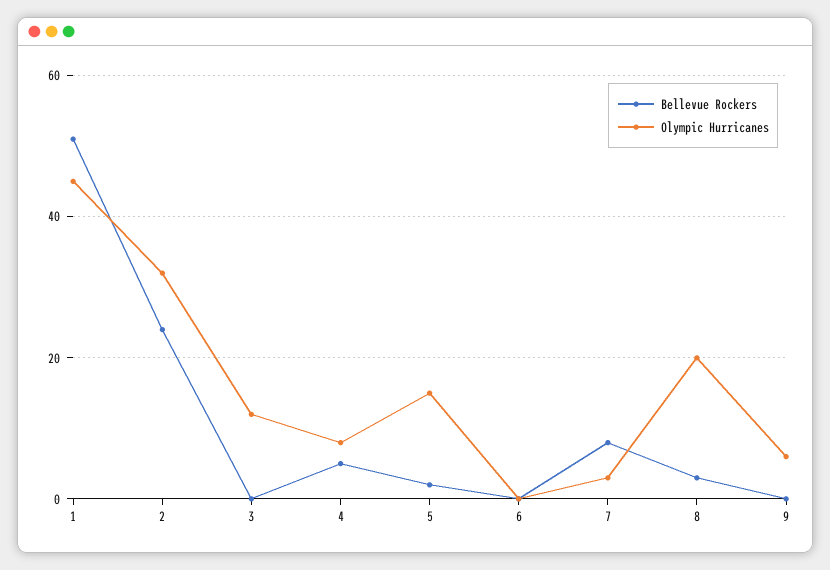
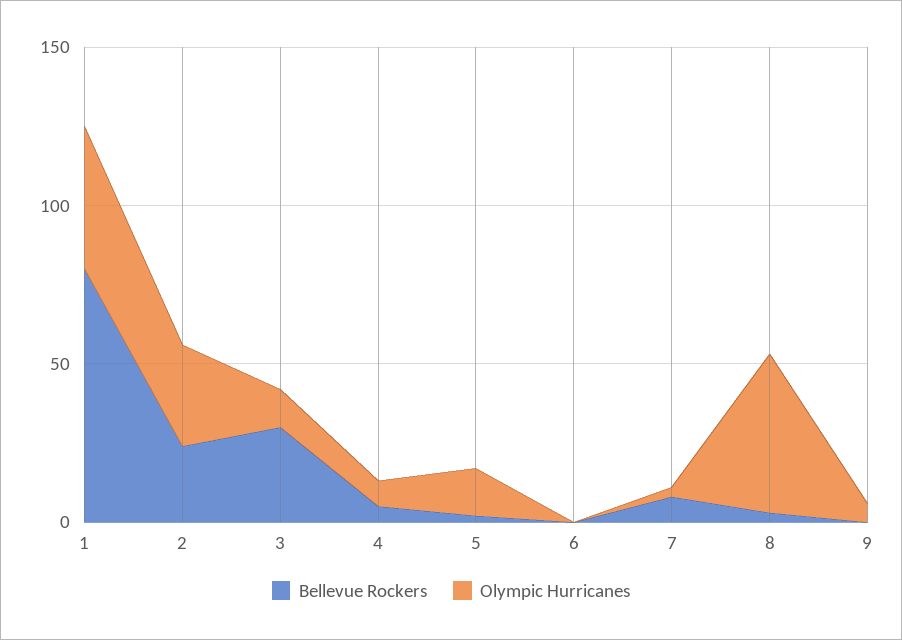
  {
    "Bellevue Rockers": {
-     "1": 50,
+     "1": 80,
      "2": 25,
-     "3": 0,
+     "3": 30,
      "4": 5,
      "5": 0,
      "6": 0,
      "7": 10,
      "8": 5,
      "9": 0
    },
    "Olympic Hurricanes": {
      "1": 45,
      "2": 30,
      "3": 10,
      "4": 10,
      "5": 15,
      "6": 0,
      "7": 5,
-     "8": 20,
+     "8": 50,
      "9": 5
    }
  }

